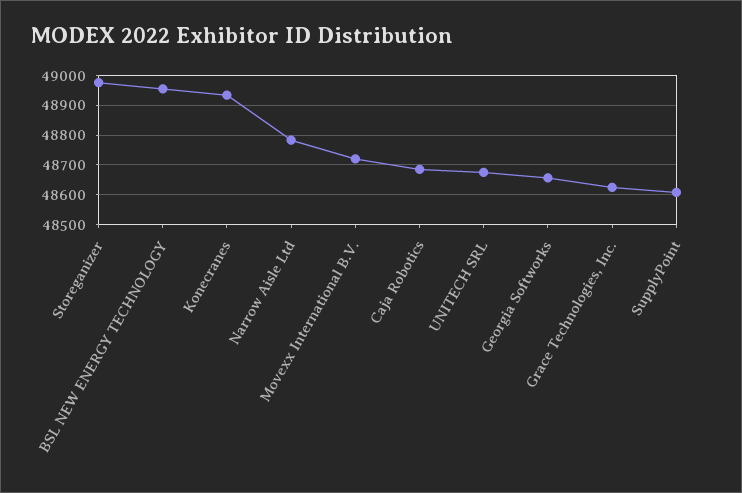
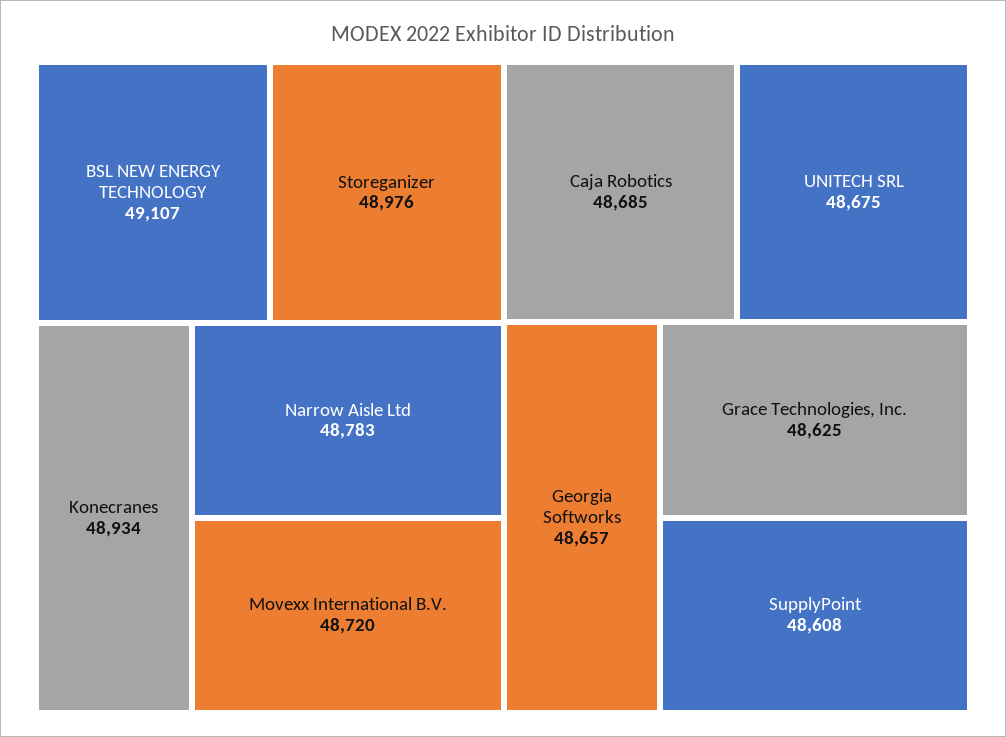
  {
    "Storeganizer": 48976,
-   "BSL NEW ENERGY TECHNOLOGY": 48950,
+   "BSL NEW ENERGY TECHNOLOGY": 49107,
    "Konecranes": 48934,
    "Narrow Aisle Ltd": 48783,
    "Movexx International B.V.": 48720,
    "Caja Robotics": 48685,
    "UNITECH SRL": 48675,
    "Georgia Softworks": 48657,
    "Grace Technologies, Inc.": 48625,
    "SupplyPoint": 48608
  }

